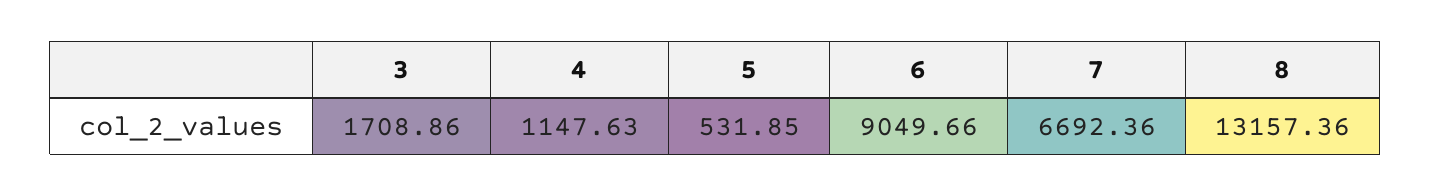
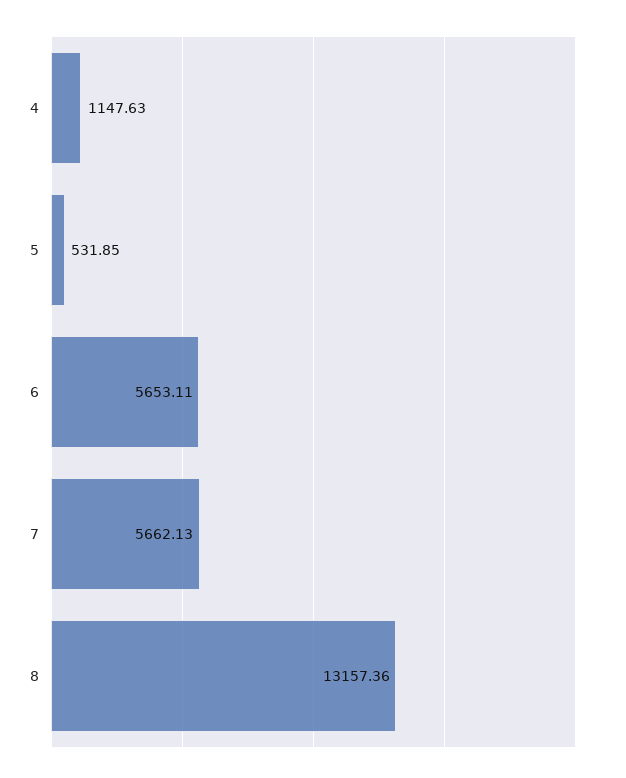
  {
-   "3": 1708.86,
    "4": 1147.63,
    "5": 531.85,
-   "6": 9049.66,
+   "6": 5653.11,
-   "7": 6692.36,
+   "7": 5662.13,
    "8": 13157.36
  }

